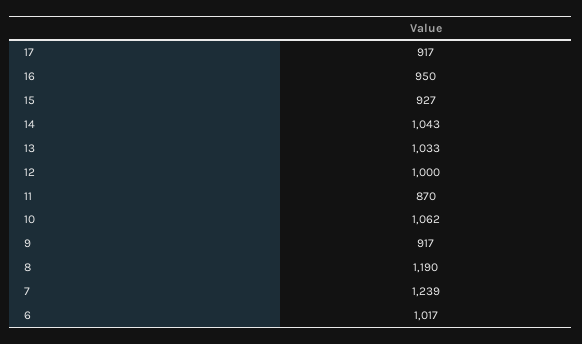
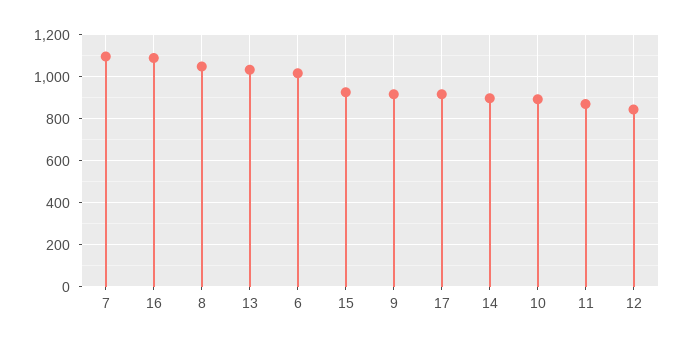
  {
    "17": 917,
-   "16": 950,
+   "16": 1100,
    "15": 927,
-   "14": 1043,
+   "14": 900,
    "13": 1033,
-   "12": 1000,
+   "12": 850,
    "11": 870,
-   "10": 1062,
+   "10": 900,
    "9": 917,
-   "8": 1190,
+   "8": 1050,
-   "7": 1239,
+   "7": 1100,
    "6": 1017
  }

